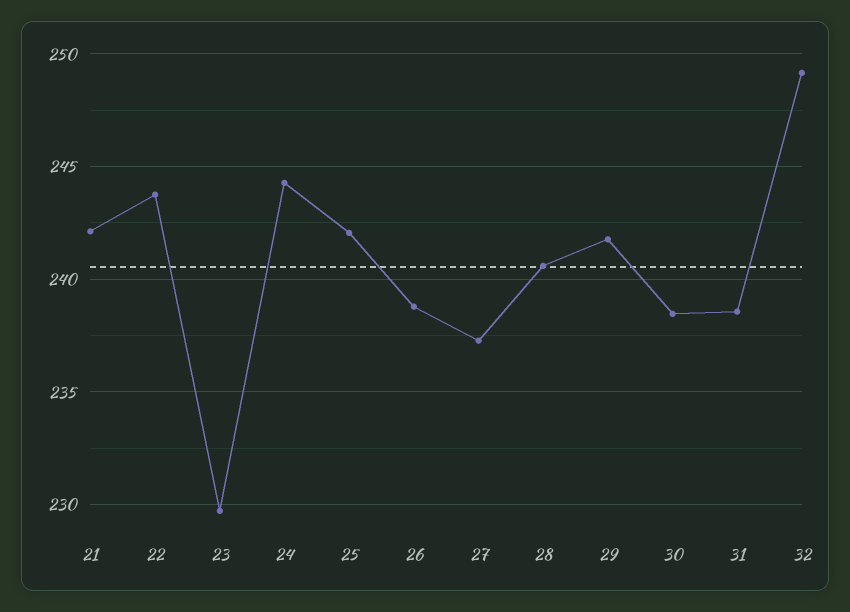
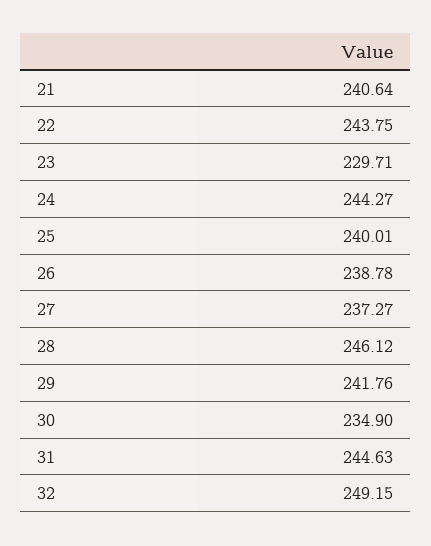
  {
-   "21": 242,
+   "21": 240.64,
    "22": 243.75,
    "23": 229.71,
    "24": 244.27,
-   "25": 242,
+   "25": 240.01,
    "26": 238.78,
    "27": 237.27,
-   "28": 240.5,
+   "28": 246.12,
    "29": 241.76,
-   "30": 238.5,
+   "30": 234.9,
-   "31": 238.5,
+   "31": 244.63,
    "32": 249.15
  }

